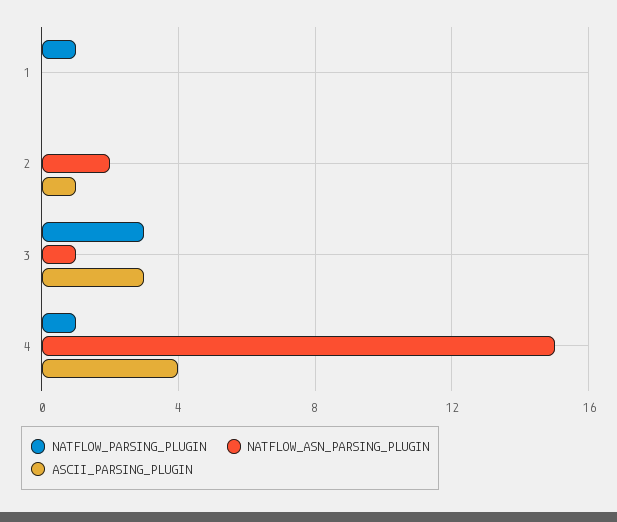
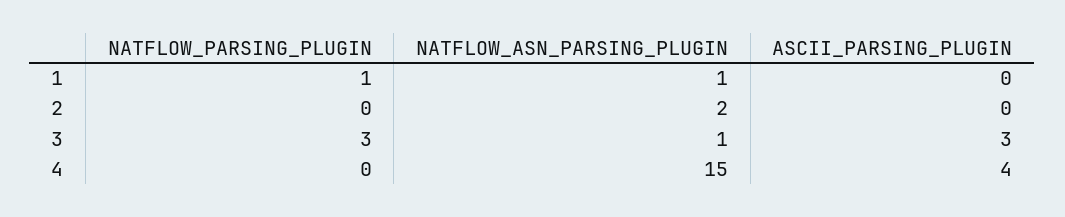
  {
    "NATFLOW_PARSING_PLUGIN": {
      "1": 1,
      "2": 0,
      "3": 3,
-     "4": 1
+     "4": 0
    },
    "NATFLOW_ASN_PARSING_PLUGIN": {
-     "1": 0,
+     "1": 1,
      "2": 2,
      "3": 1,
      "4": 15
    },
    "ASCII_PARSING_PLUGIN": {
      "1": 0,
-     "2": 1,
+     "2": 0,
      "3": 3,
      "4": 4
    }
  }

